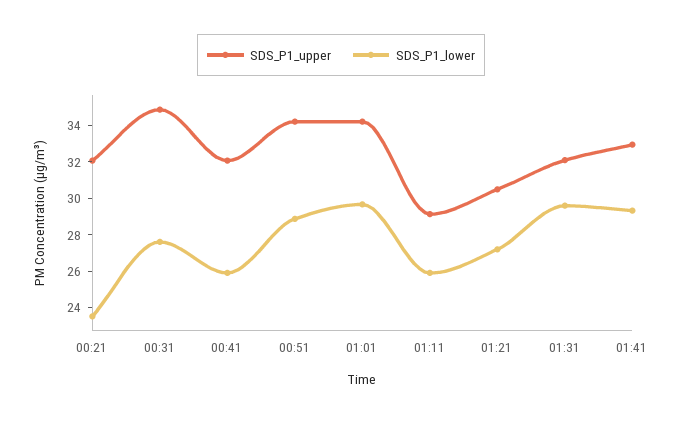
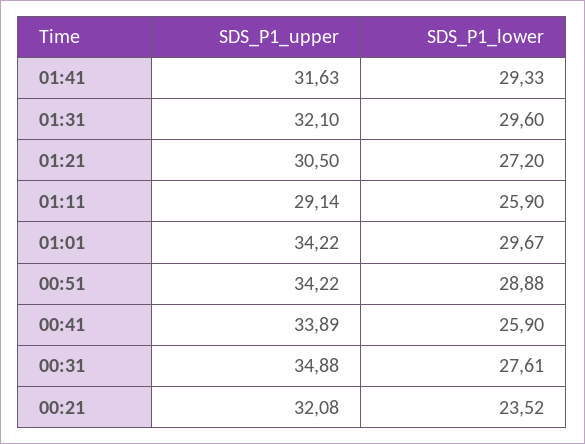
  {
    "SDS_P1_upper": {
      "00:21": 32.08,
      "00:31": 34.88,
-     "00:41": 32,
+     "00:41": 33.89,
      "00:51": 34.22,
      "01:01": 34.22,
      "01:11": 29.14,
      "01:21": 30.5,
      "01:31": 32.1,
-     "01:41": 33
+     "01:41": 31.63
    },
    "SDS_P1_lower": {
      "00:21": 23.52,
      "00:31": 27.61,
      "00:41": 25.9,
      "00:51": 28.88,
      "01:01": 29.67,
      "01:11": 25.9,
      "01:21": 27.2,
      "01:31": 29.6,
      "01:41": 29.33
    }
  }

